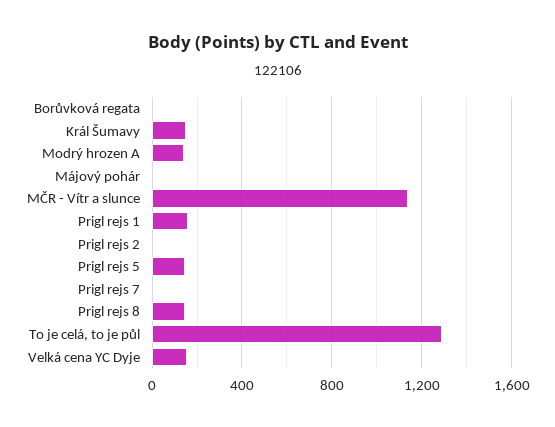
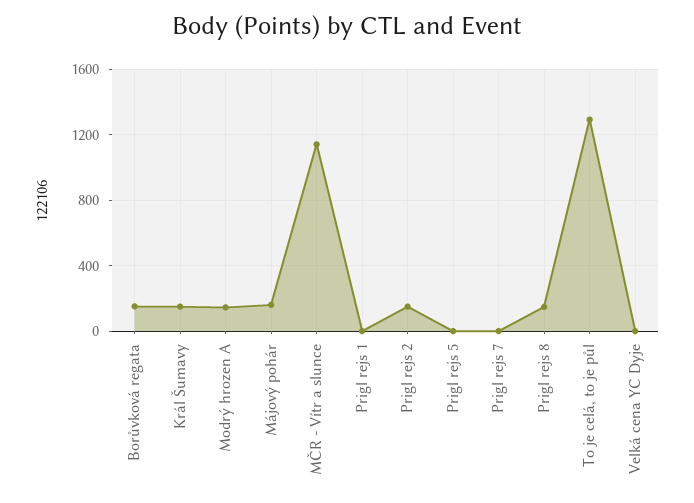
  {
-   "Borůvková regata": 0,
+   "Borůvková regata": 150,
    "Král Šumavy": 150,
    "Modrý hrozen A": 150,
-   "Májový pohár": 0,
+   "Májový pohár": 150,
    "MČR - Vítr a slunce": 1150,
-   "Prigl rejs 1": 150,
+   "Prigl rejs 1": 0,
-   "Prigl rejs 2": 0,
+   "Prigl rejs 2": 150,
-   "Prigl rejs 5": 150,
+   "Prigl rejs 5": 0,
    "Prigl rejs 7": 0,
    "Prigl rejs 8": 150,
    "To je celá, to je půl": 1300,
-   "Velká cena YC Dyje": 150
+   "Velká cena YC Dyje": 0
  }

